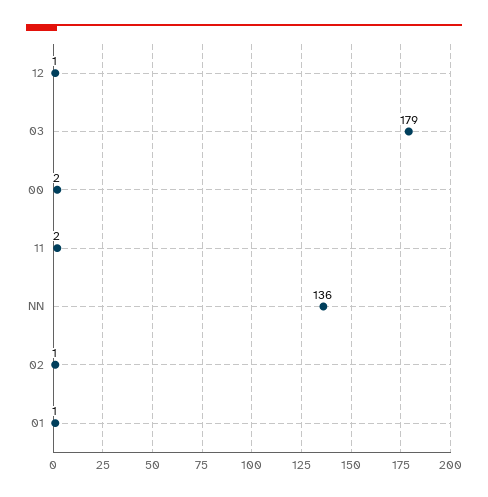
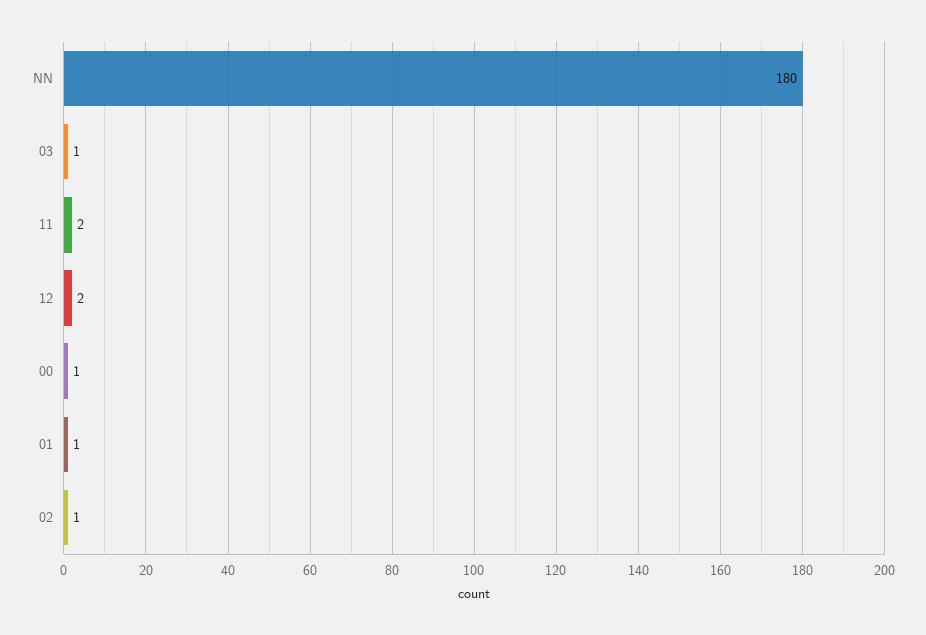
  {
-   "12": 1,
+   "12": 2,
-   "03": 179,
+   "03": 1,
-   "00": 2,
+   "00": 1,
    "11": 2,
-   "NN": 136,
+   "NN": 180,
    "02": 1,
    "01": 1
  }

